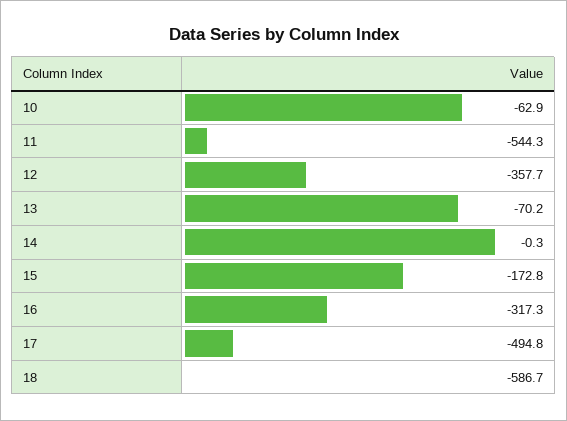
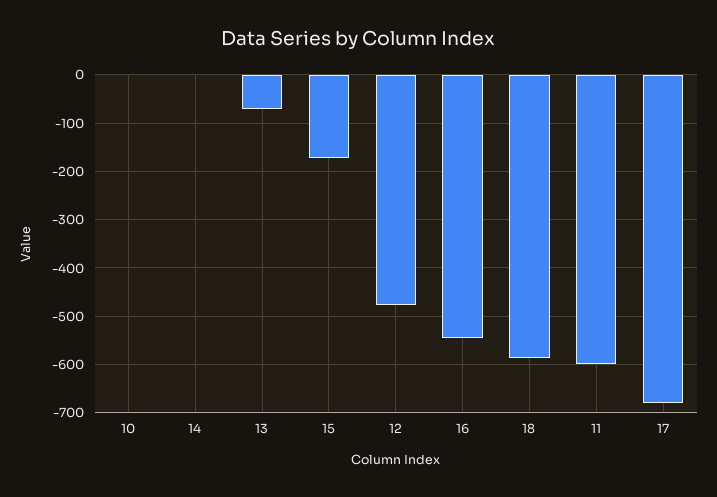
  {
-   "10": -62.9,
+   "10": 0,
-   "11": -544.3,
+   "11": -600,
-   "12": -357.7,
+   "12": -480,
    "13": -70.2,
    "14": -0.3,
    "15": -172.8,
-   "16": -317.3,
+   "16": -540,
-   "17": -494.8,
+   "17": -680,
    "18": -586.7
  }

